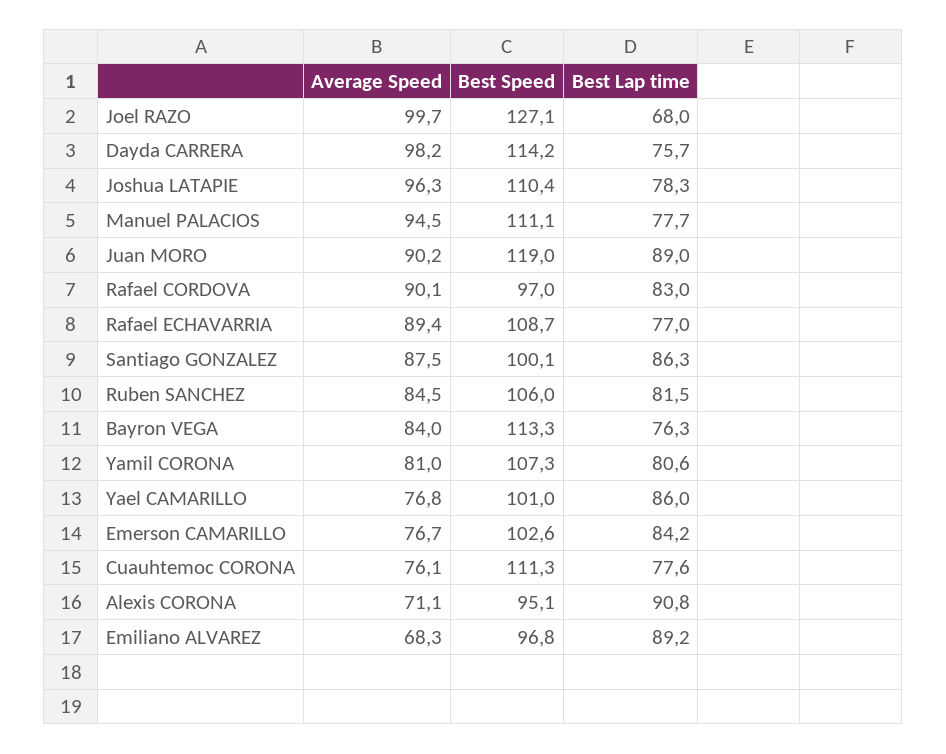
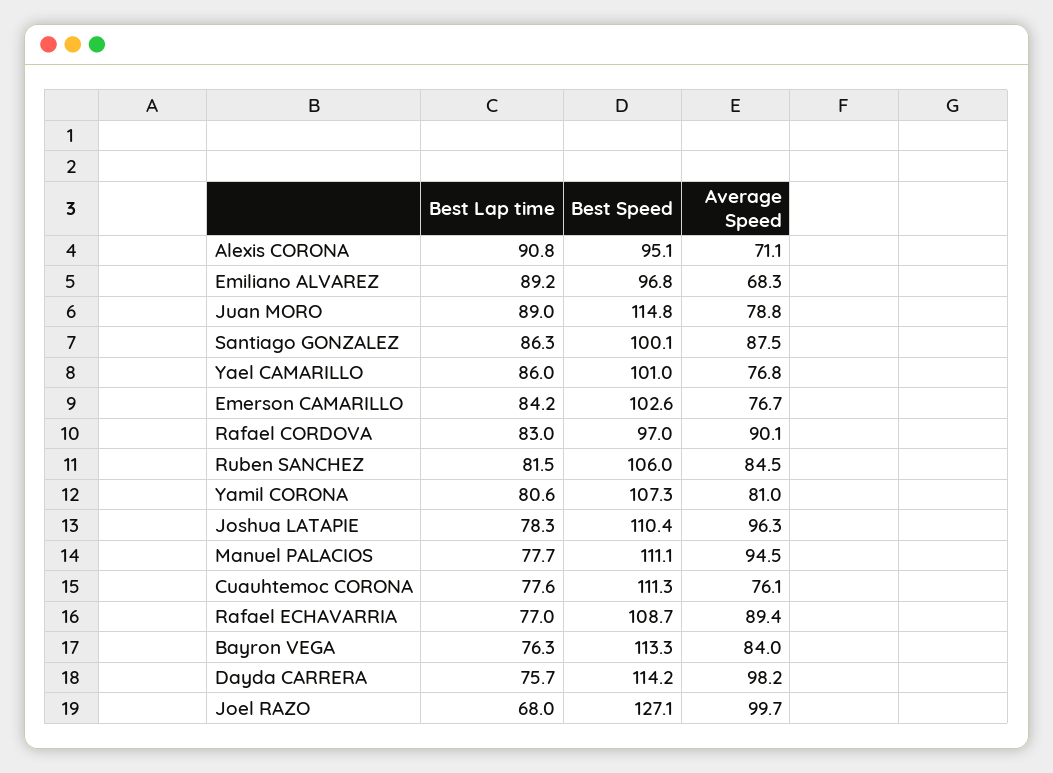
  {
    "Average Speed": {
      "Joel RAZO": 99.7,
      "Dayda CARRERA": 98.2,
      "Joshua LATAPIE": 96.3,
      "Manuel PALACIOS": 94.5,
-     "Juan MORO": 90.2,
+     "Juan MORO": 78.8,
      "Rafael CORDOVA": 90.1,
      "Rafael ECHAVARRIA": 89.4,
      "Santiago GONZALEZ": 87.5,
      "Ruben SANCHEZ": 84.5,
      "Bayron VEGA": 84,
      "Yamil CORONA": 81,
      "Yael CAMARILLO": 76.8,
      "Emerson CAMARILLO": 76.7,
      "Cuauhtemoc CORONA": 76.1,
      "Alexis CORONA": 71.1,
      "Emiliano ALVAREZ": 68.3
    },
    "Best Speed": {
      "Joel RAZO": 127.1,
      "Dayda CARRERA": 114.2,
      "Joshua LATAPIE": 110.4,
      "Manuel PALACIOS": 111.1,
-     "Juan MORO": 119,
+     "Juan MORO": 114.8,
      "Rafael CORDOVA": 97,
      "Rafael ECHAVARRIA": 108.7,
      "Santiago GONZALEZ": 100.1,
      "Ruben SANCHEZ": 106,
      "Bayron VEGA": 113.3,
      "Yamil CORONA": 107.3,
      "Yael CAMARILLO": 101,
      "Emerson CAMARILLO": 102.6,
      "Cuauhtemoc CORONA": 111.3,
      "Alexis CORONA": 95.1,
      "Emiliano ALVAREZ": 96.8
    },
    "Best Lap time": {
      "Joel RAZO": 68,
      "Dayda CARRERA": 75.7,
      "Joshua LATAPIE": 78.3,
      "Manuel PALACIOS": 77.7,
      "Juan MORO": 89,
      "Rafael CORDOVA": 83,
      "Rafael ECHAVARRIA": 77,
      "Santiago GONZALEZ": 86.3,
      "Ruben SANCHEZ": 81.5,
      "Bayron VEGA": 76.3,
      "Yamil CORONA": 80.6,
      "Yael CAMARILLO": 86,
      "Emerson CAMARILLO": 84.2,
      "Cuauhtemoc CORONA": 77.6,
      "Alexis CORONA": 90.8,
      "Emiliano ALVAREZ": 89.2
    }
  }

